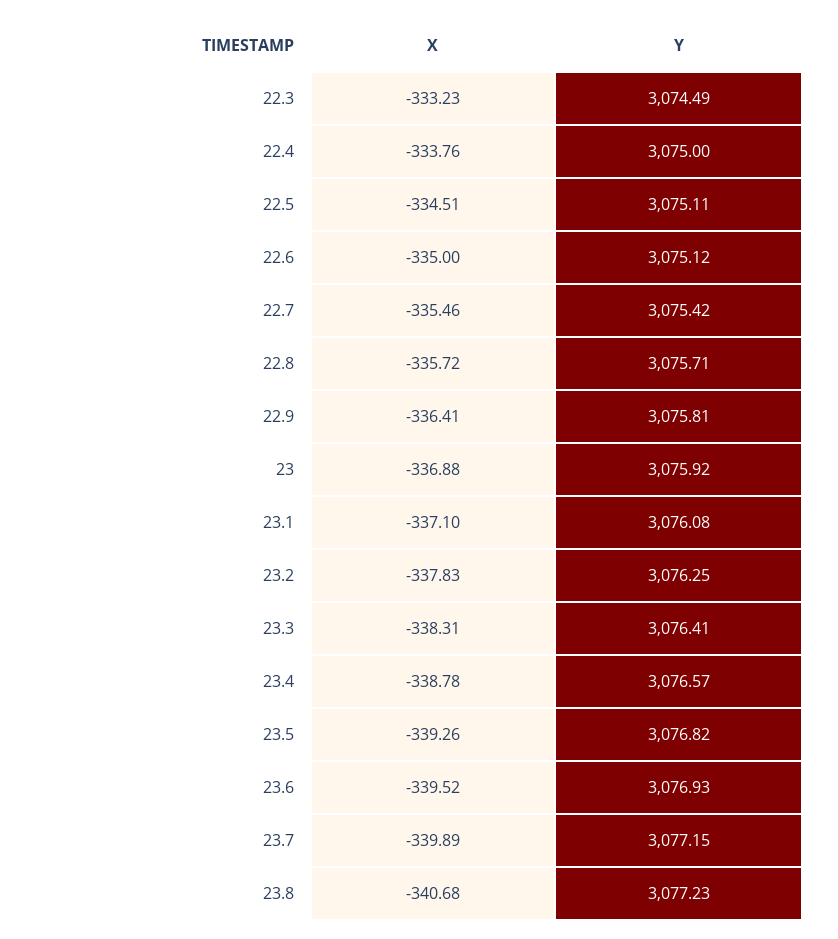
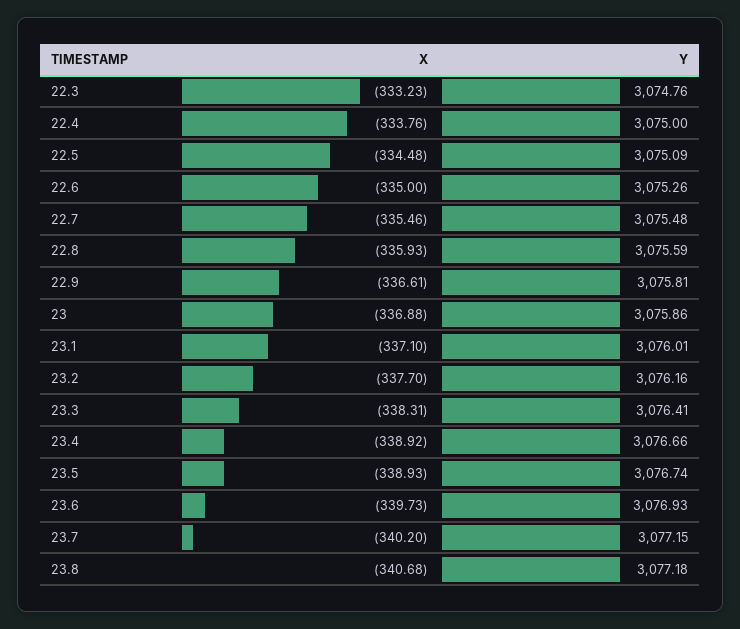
  {
    "X": {
      "22.3": -333.23,
      "22.4": -333.76,
-     "22.5": -334.51,
+     "22.5": -334.48,
      "22.6": -335,
      "22.7": -335.46,
-     "22.8": -335.72,
+     "22.8": -335.93,
-     "22.9": -336.41,
+     "22.9": -336.61,
      "23": -336.88,
      "23.1": -337.1,
-     "23.2": -337.83,
+     "23.2": -337.7,
      "23.3": -338.31,
-     "23.4": -338.78,
+     "23.4": -338.92,
-     "23.5": -339.26,
+     "23.5": -338.93,
-     "23.6": -339.52,
+     "23.6": -339.73,
-     "23.7": -339.89,
+     "23.7": -340.2,
      "23.8": -340.68
    },
    "Y": {
-     "22.3": 3074.49,
+     "22.3": 3074.76,
      "22.4": 3075,
-     "22.5": 3075.11,
+     "22.5": 3075.09,
-     "22.6": 3075.12,
+     "22.6": 3075.26,
-     "22.7": 3075.42,
+     "22.7": 3075.48,
-     "22.8": 3075.71,
+     "22.8": 3075.59,
      "22.9": 3075.81,
-     "23": 3075.92,
+     "23": 3075.86,
-     "23.1": 3076.08,
+     "23.1": 3076.01,
-     "23.2": 3076.25,
+     "23.2": 3076.16,
      "23.3": 3076.41,
-     "23.4": 3076.57,
+     "23.4": 3076.66,
-     "23.5": 3076.82,
+     "23.5": 3076.74,
      "23.6": 3076.93,
      "23.7": 3077.15,
-     "23.8": 3077.23
+     "23.8": 3077.18
    }
  }

